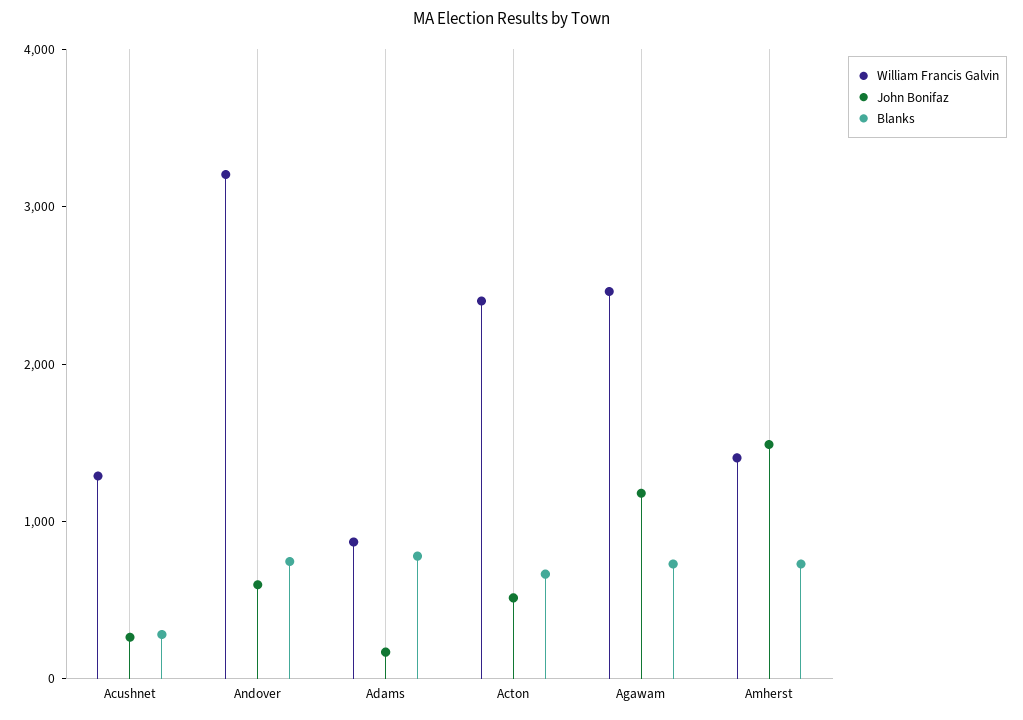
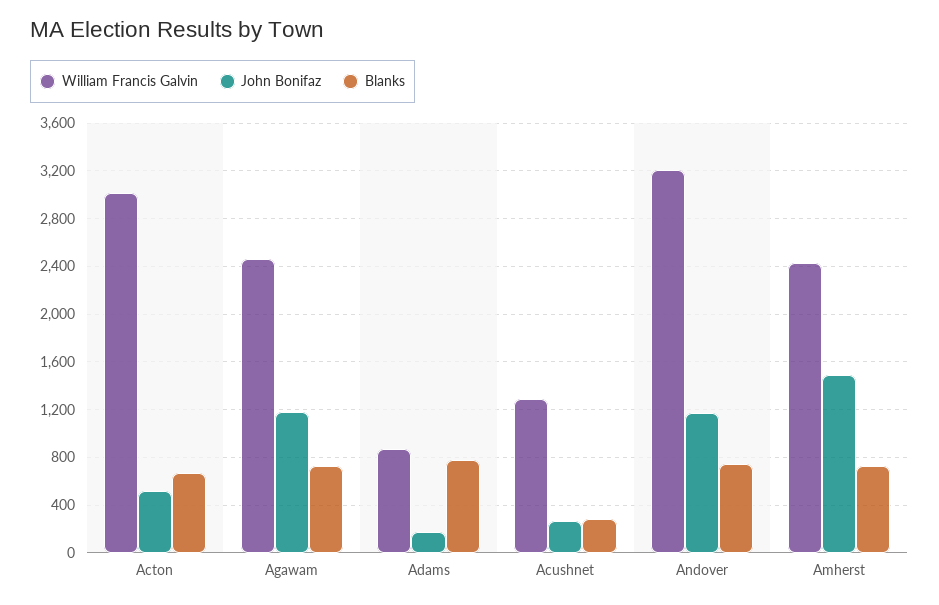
  {
    "William Francis Galvin": {
      "Acushnet": 1300,
      "Andover": 3200,
      "Adams": 900,
-     "Acton": 2400,
+     "Acton": 3000,
      "Agawam": 2500,
-     "Amherst": 1400
+     "Amherst": 2400
    },
    "John Bonifaz": {
      "Acushnet": 300,
-     "Andover": 600,
+     "Andover": 1200,
      "Adams": 200,
      "Acton": 500,
      "Agawam": 1200,
      "Amherst": 1500
    },
    "Blanks": {
      "Acushnet": 300,
      "Andover": 700,
      "Adams": 800,
      "Acton": 700,
      "Agawam": 700,
      "Amherst": 700
    }
  }

